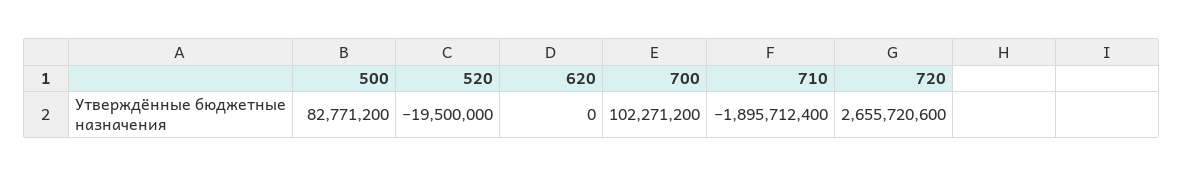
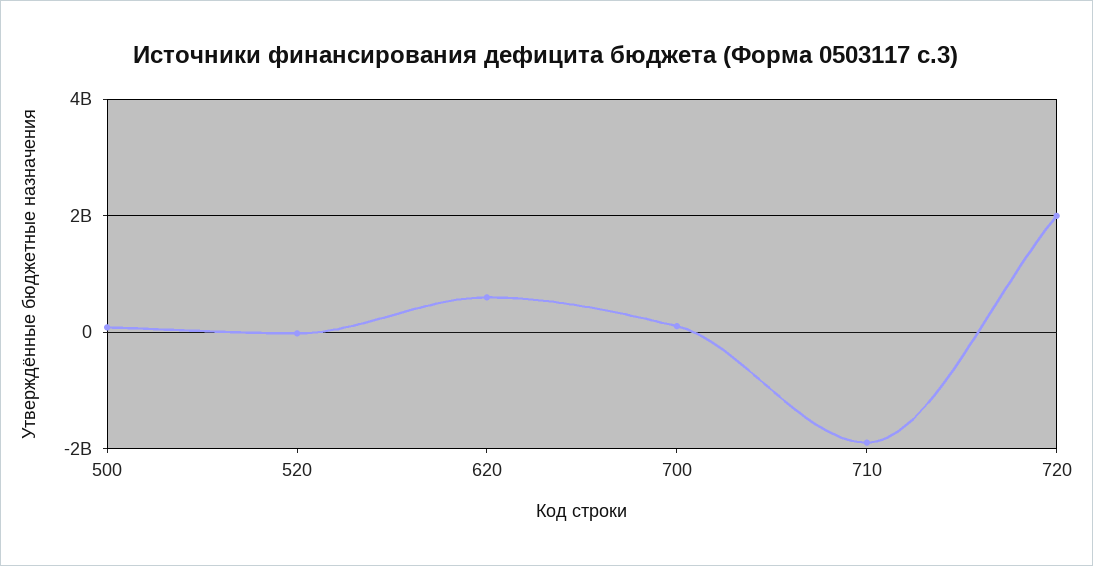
  {
    "500": 82771200,
    "520": -19500000,
-   "620": 0,
+   "620": 600000000,
    "700": 102271200,
    "710": -1895712400,
-   "720": 2655720600
+   "720": 2000000000
  }

